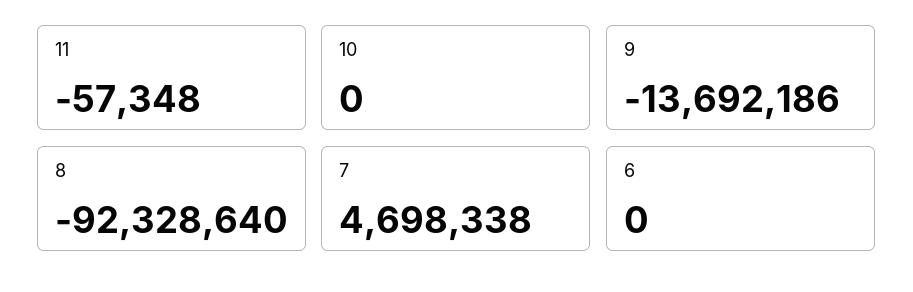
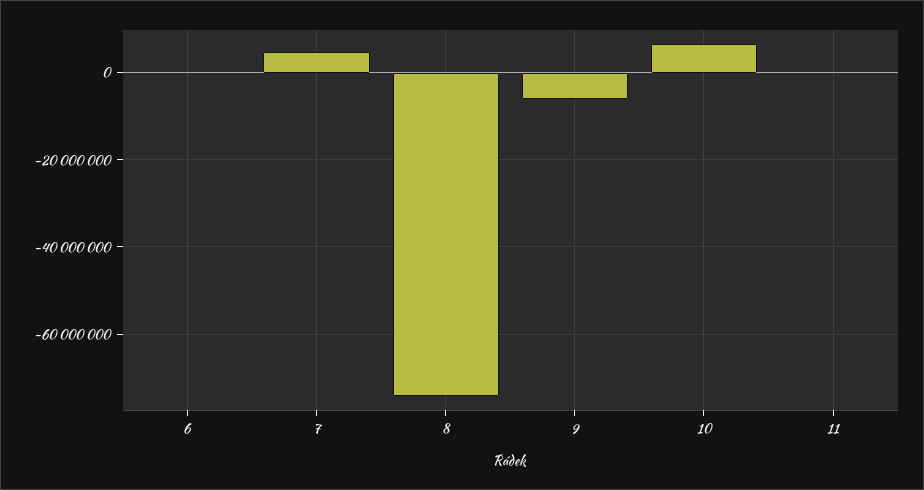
  {
    "11": -57348,
-   "10": 0,
+   "10": 6000000,
-   "9": -13692186,
+   "9": -6000000,
-   "8": -92328640,
+   "8": -74000000,
    "7": 4698338,
    "6": 0
  }

